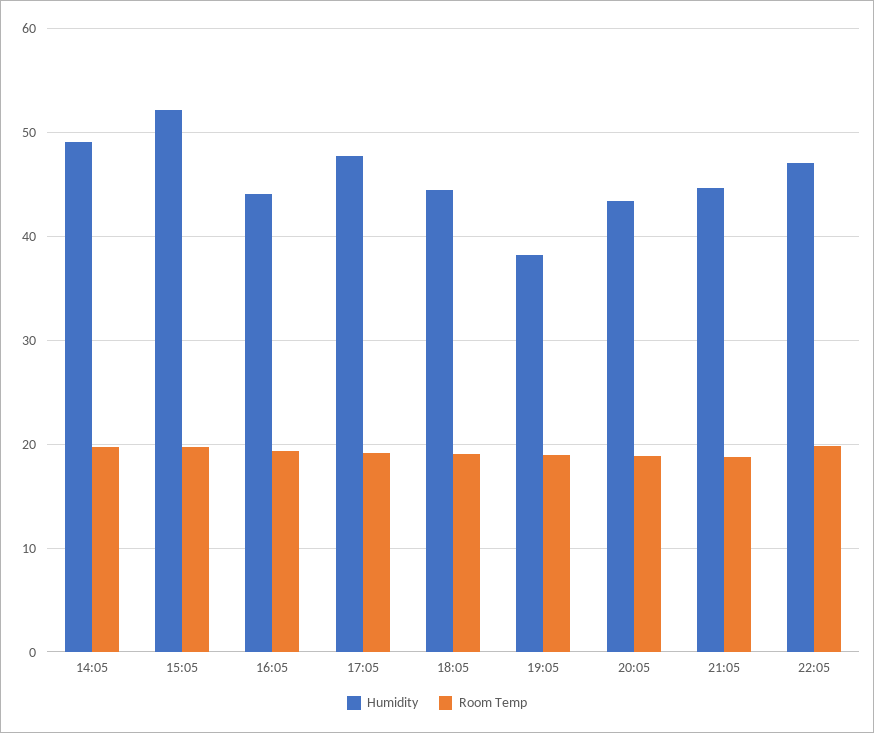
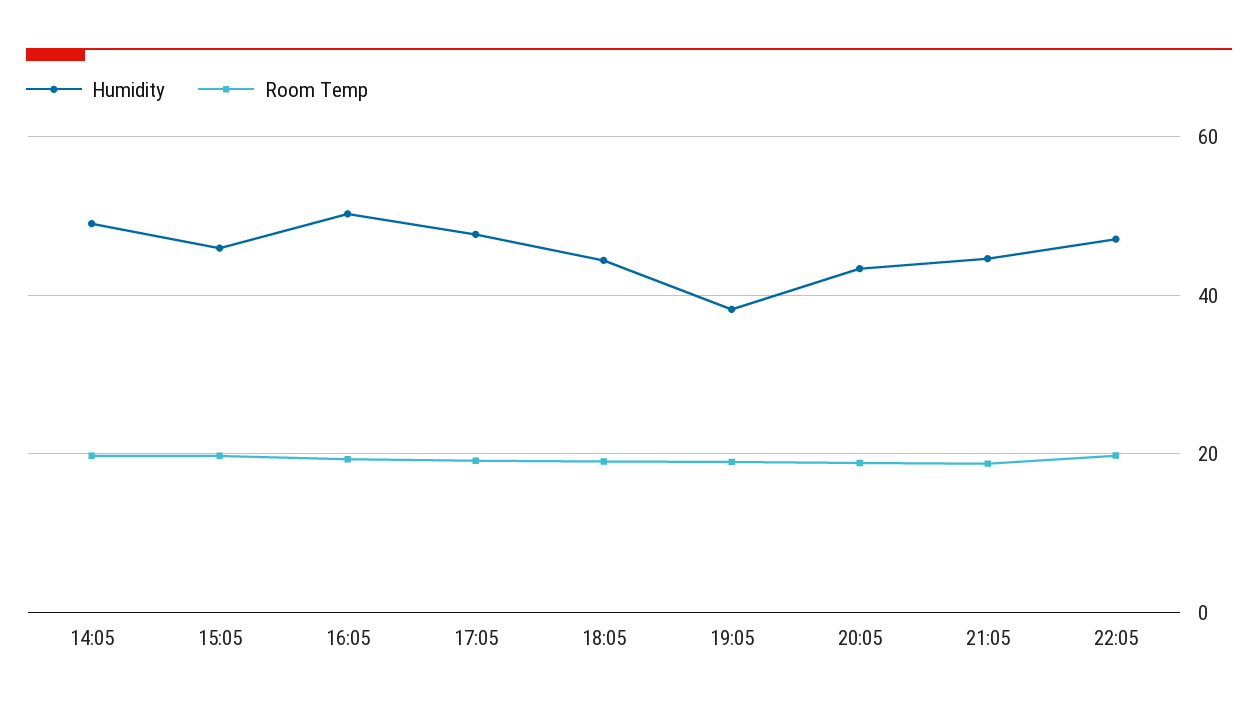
  {
    "Humidity": {
      "14:05": 49,
-     "15:05": 52,
+     "15:05": 46,
-     "16:05": 44,
+     "16:05": 50,
      "17:05": 48,
      "18:05": 44,
      "19:05": 38,
      "20:05": 43,
      "21:05": 45,
      "22:05": 47
    },
    "Room Temp": {
      "14:05": 20,
      "15:05": 20,
      "16:05": 19,
      "17:05": 19,
      "18:05": 19,
      "19:05": 19,
      "20:05": 19,
      "21:05": 19,
      "22:05": 20
    }
  }

